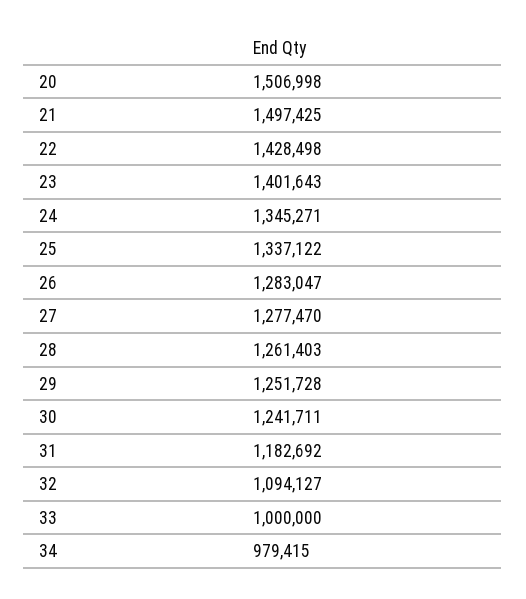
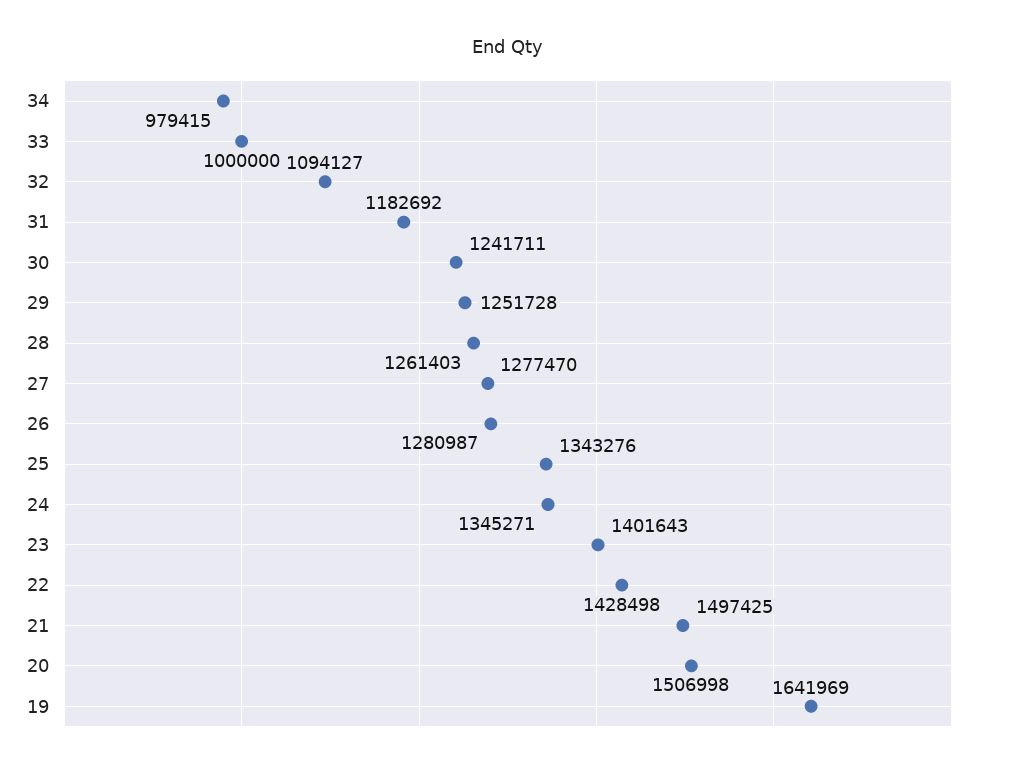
  {
    "20": 1506998,
    "21": 1497425,
    "22": 1428498,
    "23": 1401643,
    "24": 1345271,
-   "25": 1337122,
+   "25": 1343276,
-   "26": 1283047,
+   "26": 1280987,
    "27": 1277470,
    "28": 1261403,
    "29": 1251728,
    "30": 1241711,
    "31": 1182692,
    "32": 1094127,
    "33": 1000000,
-   "34": 979415
+   "34": 979415,
+   "19": 1641969
  }

